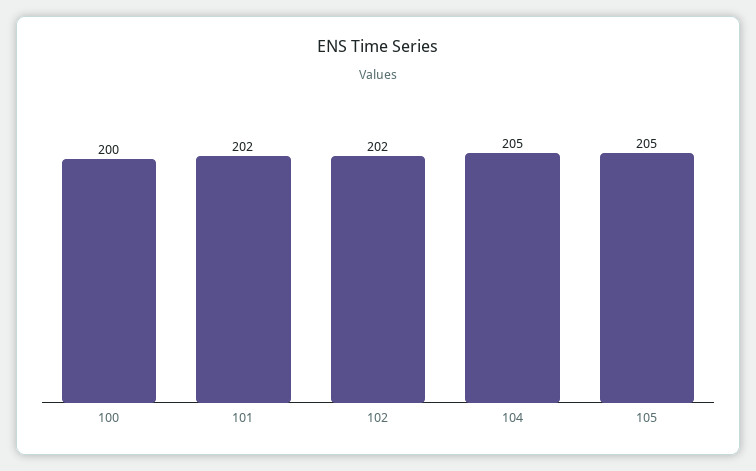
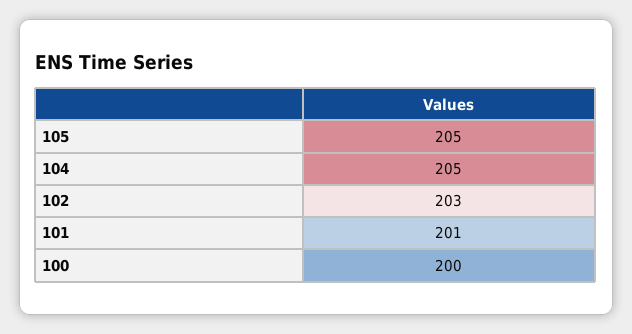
  {
    "100": 200,
-   "101": 202,
+   "101": 201,
-   "102": 202,
+   "102": 203,
    "104": 205,
    "105": 205
  }

